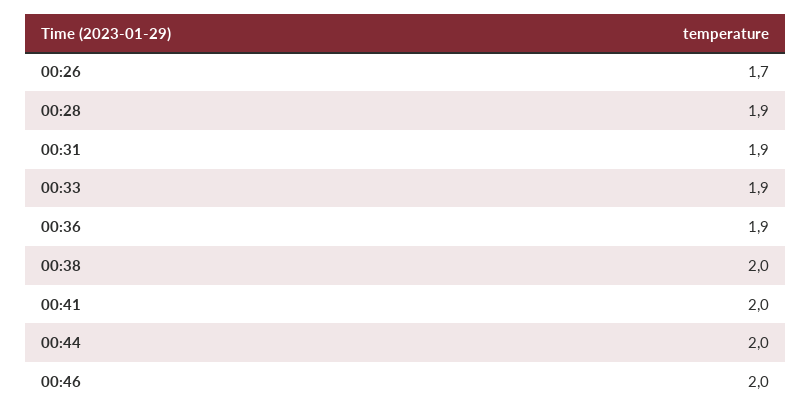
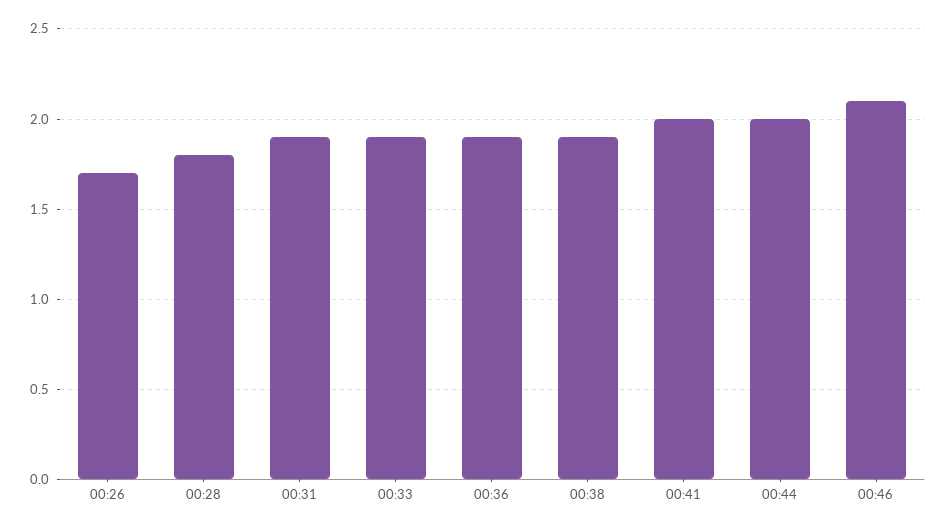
  {
    "00:26": 1.7,
-   "00:28": 1.9,
+   "00:28": 1.8,
    "00:31": 1.9,
    "00:33": 1.9,
    "00:36": 1.9,
-   "00:38": 2,
+   "00:38": 1.9,
    "00:41": 2,
    "00:44": 2,
-   "00:46": 2
+   "00:46": 2.1
  }

